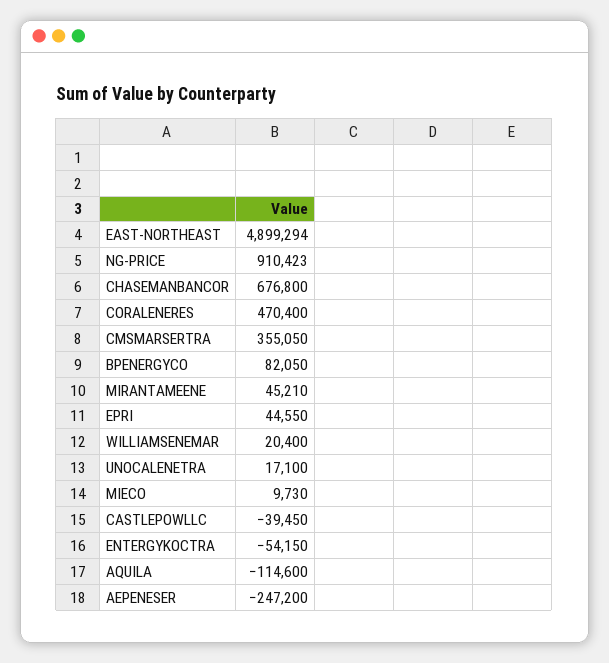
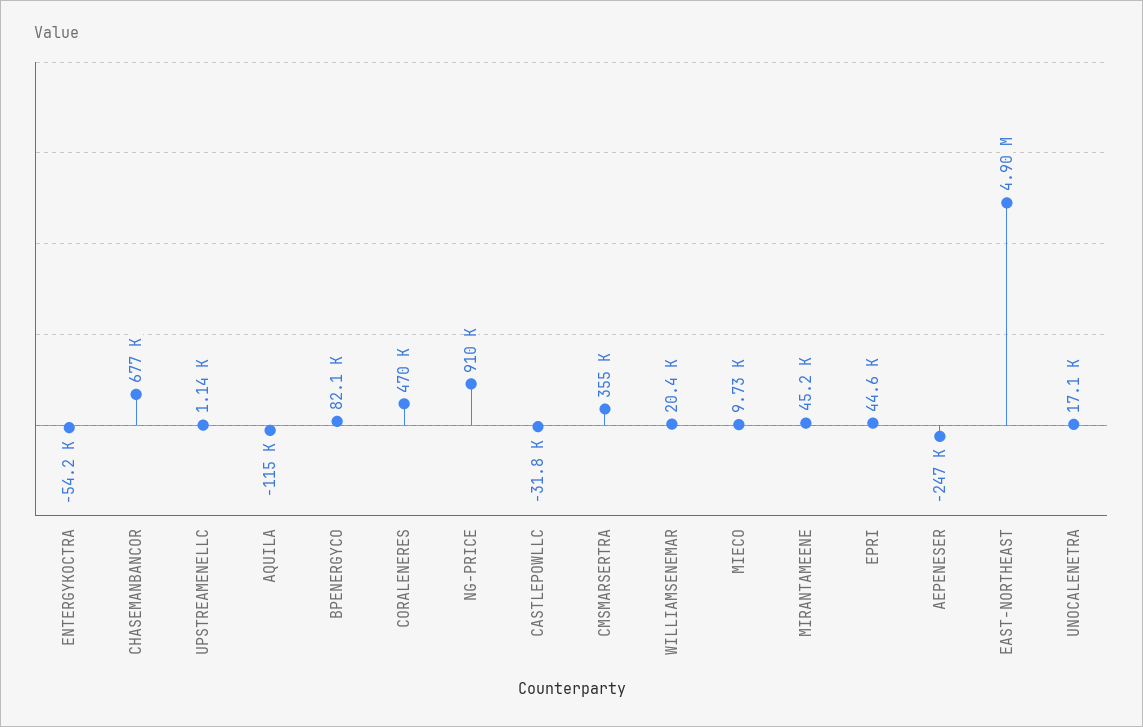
  {
    "EAST-NORTHEAST": 4899294,
    "NG-PRICE": 910423,
    "CHASEMANBANCOR": 676800,
    "CORALENERES": 470400,
    "CMSMARSERTRA": 355050,
    "BPENERGYCO": 82050,
    "MIRANTAMEENE": 45210,
    "EPRI": 44550,
    "WILLIAMSENEMAR": 20400,
    "UNOCALENETRA": 17100,
    "MIECO": 9730,
-   "CASTLEPOWLLC": -39450,
+   "CASTLEPOWLLC": -31800,
    "ENTERGYKOCTRA": -54150,
    "AQUILA": -114600,
-   "AEPENESER": -247200
+   "AEPENESER": -247200,
+   "UPSTREAMENELLC": 1140
  }

